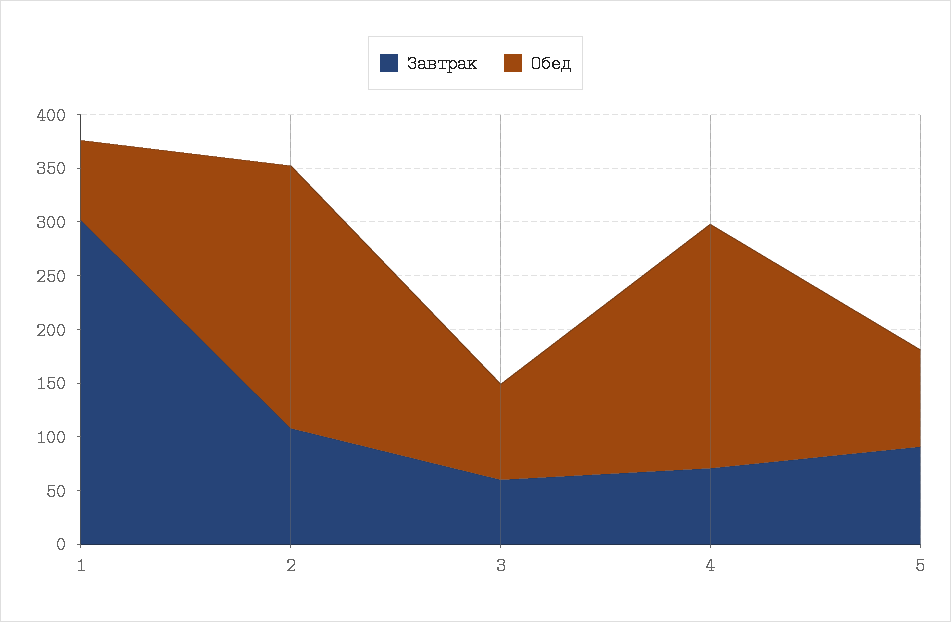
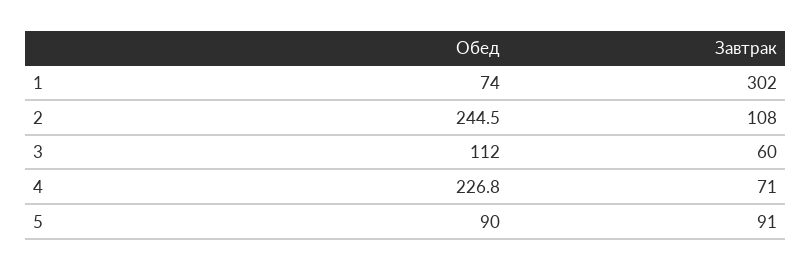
  {
    "Завтрак": {
      "1": 302,
      "2": 108,
      "3": 60,
      "4": 71,
      "5": 91
    },
    "Обед": {
      "1": 74,
      "2": 244.5,
-     "3": 90,
+     "3": 112,
      "4": 226.8,
      "5": 90
    }
  }

